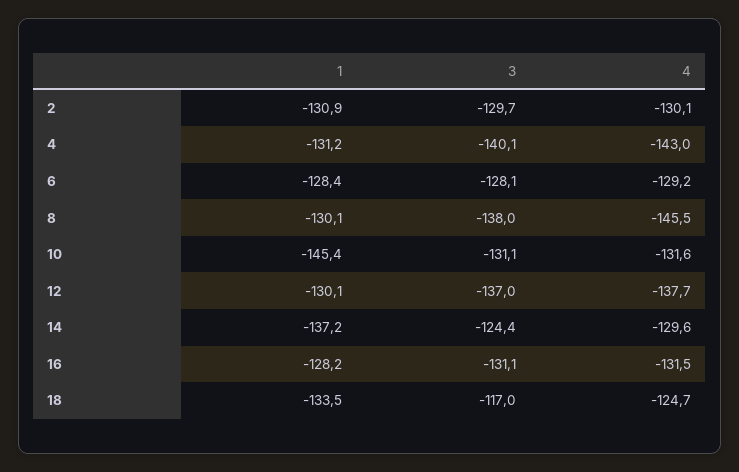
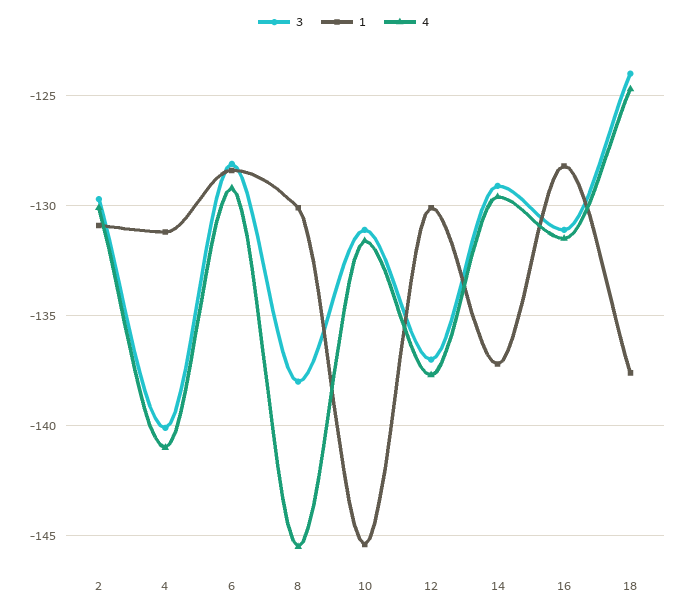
  {
    "1": {
      "2": -130.9,
      "4": -131.2,
      "6": -128.4,
      "8": -130.1,
      "10": -145.4,
      "12": -130.1,
      "14": -137.2,
      "16": -128.2,
-     "18": -133.5
+     "18": -137.5
    },
    "3": {
      "2": -129.7,
      "4": -140.1,
      "6": -128.1,
      "8": -138,
      "10": -131.1,
      "12": -137,
-     "14": -124.4,
+     "14": -129,
      "16": -131.1,
-     "18": -117
+     "18": -124
    },
    "4": {
      "2": -130.1,
-     "4": -143,
+     "4": -141,
      "6": -129.2,
      "8": -145.5,
      "10": -131.6,
      "12": -137.7,
      "14": -129.6,
      "16": -131.5,
      "18": -124.7
    }
  }

